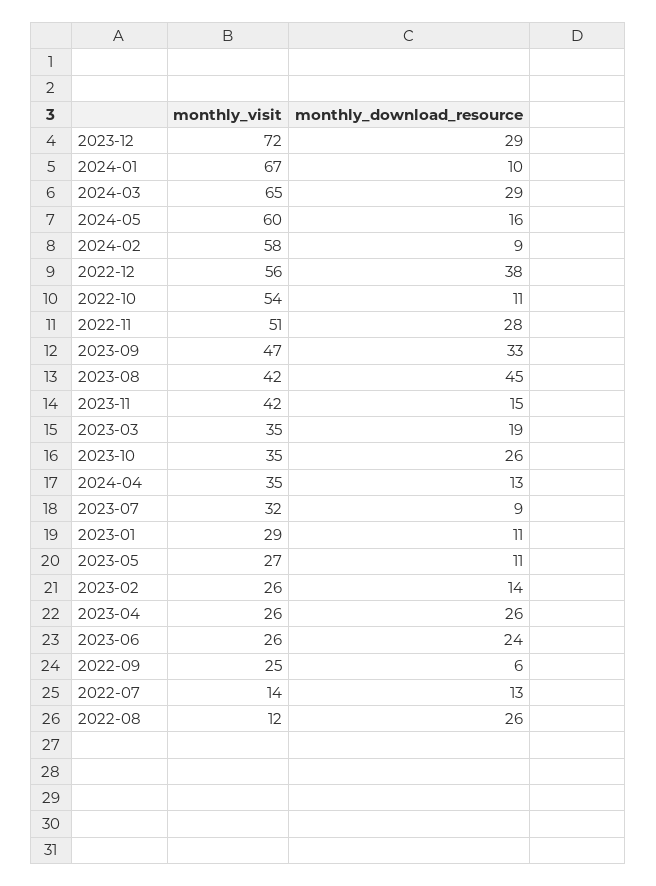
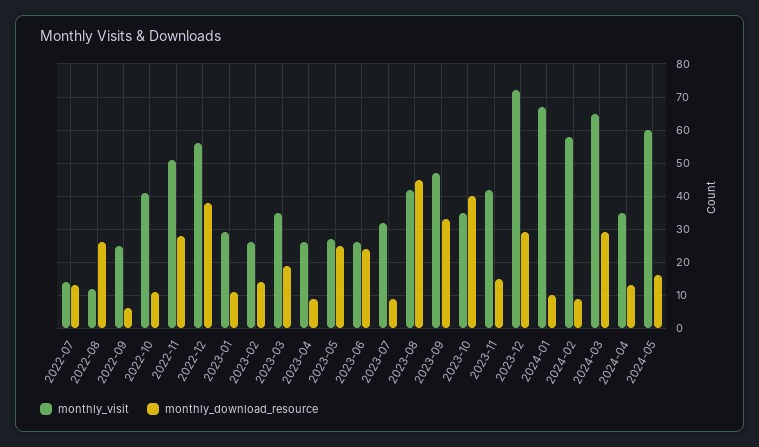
  {
    "monthly_visit": {
      "2023-12": 72,
      "2024-01": 67,
      "2024-03": 65,
      "2024-05": 60,
      "2024-02": 58,
      "2022-12": 56,
-     "2022-10": 54,
+     "2022-10": 40,
      "2022-11": 51,
      "2023-09": 47,
      "2023-08": 42,
      "2023-11": 42,
      "2023-03": 35,
      "2023-10": 35,
      "2024-04": 35,
      "2023-07": 32,
      "2023-01": 29,
      "2023-05": 27,
      "2023-02": 26,
      "2023-04": 26,
      "2023-06": 26,
      "2022-09": 25,
      "2022-07": 14,
      "2022-08": 12
    },
    "monthly_download_resource": {
      "2023-12": 29,
      "2024-01": 10,
      "2024-03": 29,
      "2024-05": 16,
      "2024-02": 9,
      "2022-12": 38,
      "2022-10": 11,
      "2022-11": 28,
      "2023-09": 33,
      "2023-08": 45,
      "2023-11": 15,
      "2023-03": 19,
-     "2023-10": 26,
+     "2023-10": 40,
      "2024-04": 13,
      "2023-07": 9,
      "2023-01": 11,
-     "2023-05": 11,
+     "2023-05": 25,
      "2023-02": 14,
-     "2023-04": 26,
+     "2023-04": 10,
      "2023-06": 24,
      "2022-09": 6,
      "2022-07": 13,
      "2022-08": 26
    }
  }

